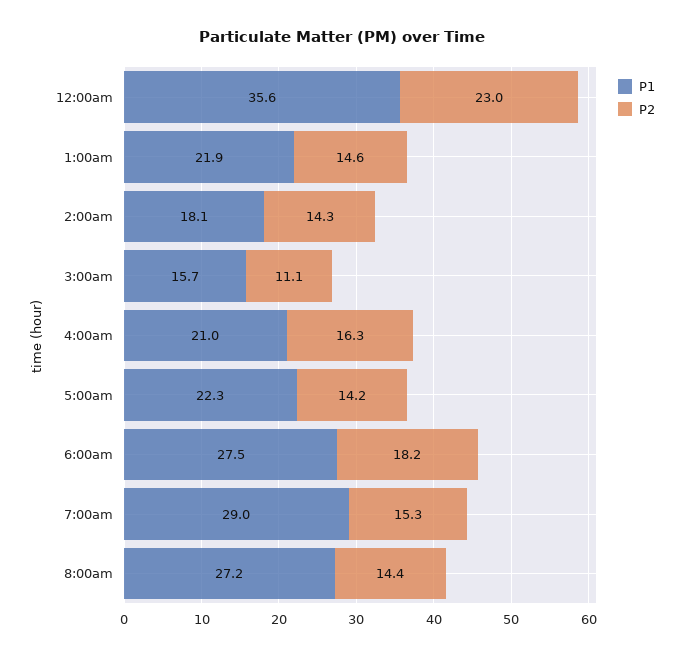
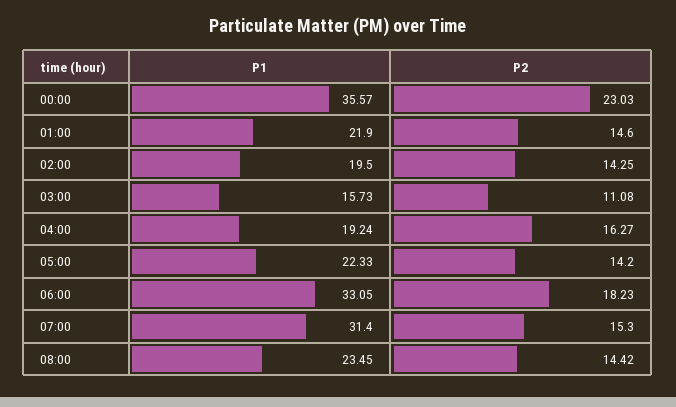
  {
    "P1": {
      "12:00am": 35.57,
      "1:00am": 21.9,
-     "2:00am": 18.1,
+     "2:00am": 19.5,
      "3:00am": 15.73,
-     "4:00am": 21,
+     "4:00am": 19.24,
      "5:00am": 22.33,
-     "6:00am": 27.5,
+     "6:00am": 33.05,
-     "7:00am": 29,
+     "7:00am": 31.4,
-     "8:00am": 27.2
+     "8:00am": 23.45
    },
    "P2": {
      "12:00am": 23.03,
      "1:00am": 14.6,
      "2:00am": 14.25,
      "3:00am": 11.08,
      "4:00am": 16.27,
      "5:00am": 14.2,
      "6:00am": 18.23,
      "7:00am": 15.3,
      "8:00am": 14.42
    }
  }

